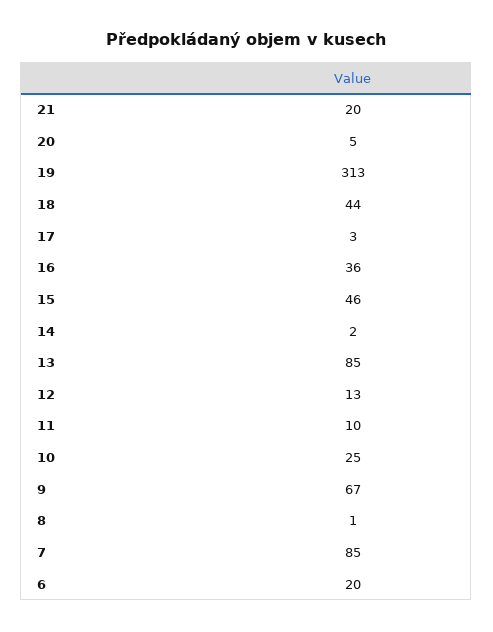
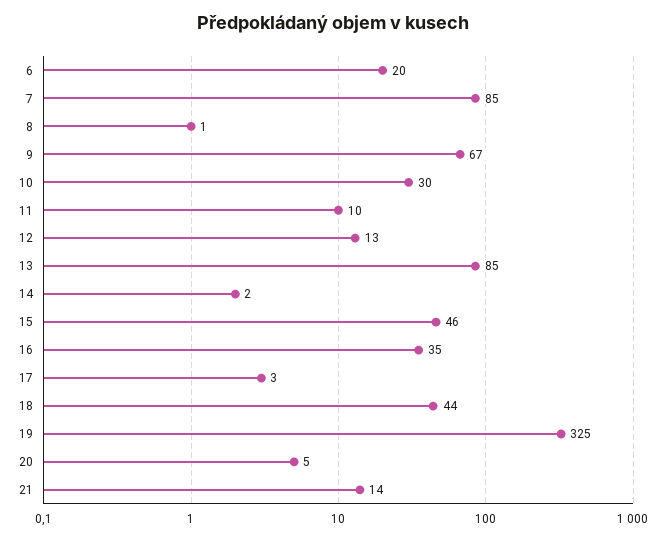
  {
-   "21": 20,
+   "21": 14,
    "20": 5,
-   "19": 313,
+   "19": 325,
    "18": 44,
    "17": 3,
-   "16": 36,
+   "16": 35,
    "15": 46,
    "14": 2,
    "13": 85,
    "12": 13,
    "11": 10,
-   "10": 25,
+   "10": 30,
    "9": 67,
    "8": 1,
    "7": 85,
    "6": 20
  }

